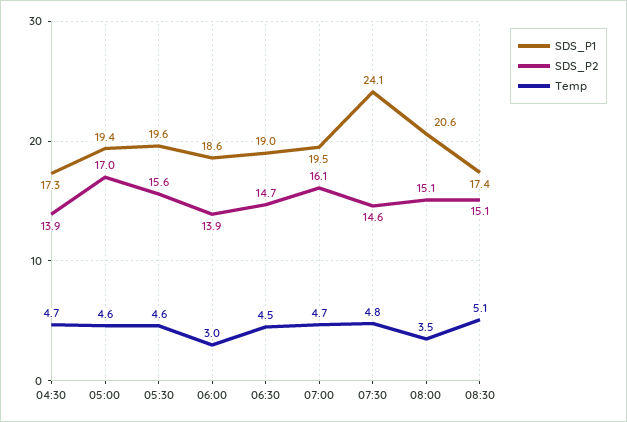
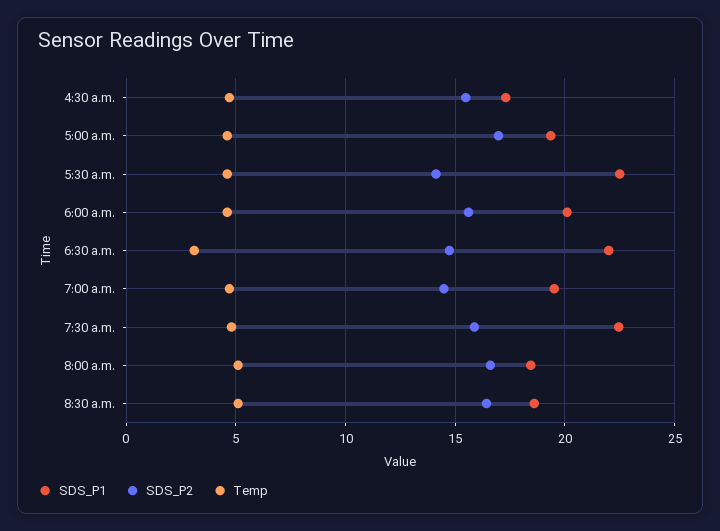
  {
    "SDS_P1": {
      "04:30": 17.3,
      "05:00": 19.4,
-     "05:30": 19.6,
+     "05:30": 22.5,
-     "06:00": 18.6,
+     "06:00": 20,
-     "06:30": 19,
+     "06:30": 22,
      "07:00": 19.5,
-     "07:30": 24.1,
+     "07:30": 22.5,
-     "08:00": 20.6,
+     "08:00": 18.5,
-     "08:30": 17.4
+     "08:30": 18.5
    },
    "SDS_P2": {
-     "04:30": 13.9,
+     "04:30": 15.5,
      "05:00": 17,
-     "05:30": 15.6,
+     "05:30": 14,
-     "06:00": 13.9,
+     "06:00": 15.5,
      "06:30": 14.7,
-     "07:00": 16.1,
+     "07:00": 14.5,
-     "07:30": 14.6,
+     "07:30": 16,
-     "08:00": 15.1,
+     "08:00": 16.5,
-     "08:30": 15.1
+     "08:30": 16.5
    },
    "Temp": {
      "04:30": 4.7,
      "05:00": 4.6,
      "05:30": 4.6,
-     "06:00": 3,
+     "06:00": 4.5,
-     "06:30": 4.5,
+     "06:30": 3,
      "07:00": 4.7,
      "07:30": 4.8,
-     "08:00": 3.5,
+     "08:00": 5,
      "08:30": 5.1
    }
  }

